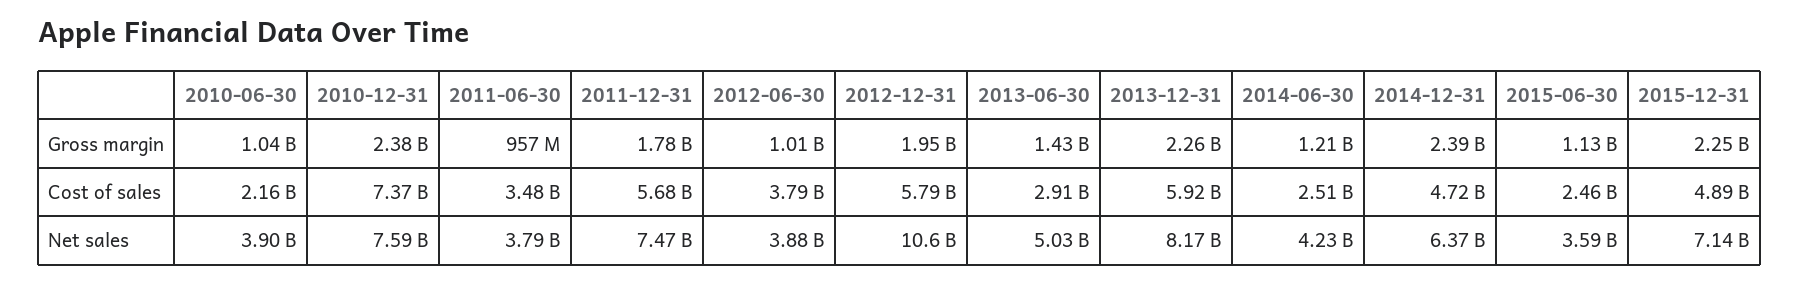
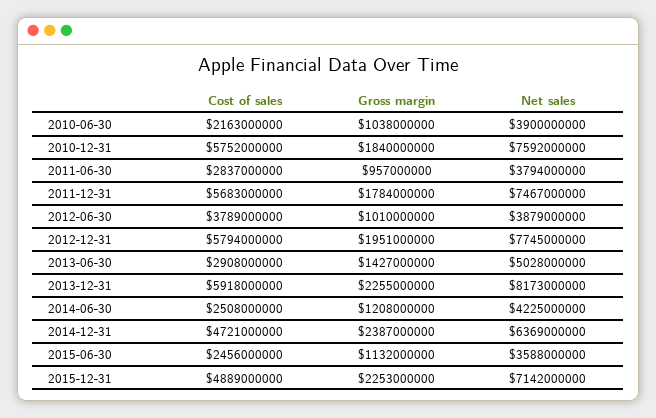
  {
    "2010-06-30": {
      "Gross margin": 1038000000,
      "Cost of sales": 2163000000,
      "Net sales": 3900000000
    },
    "2010-12-31": {
-     "Gross margin": 2380000000,
+     "Gross margin": 1840000000,
-     "Cost of sales": 7370000000,
+     "Cost of sales": 5752000000,
      "Net sales": 7592000000
    },
    "2011-06-30": {
      "Gross margin": 957000000,
-     "Cost of sales": 3480000000,
+     "Cost of sales": 2837000000,
      "Net sales": 3794000000
    },
    "2011-12-31": {
      "Gross margin": 1784000000,
      "Cost of sales": 5683000000,
      "Net sales": 7467000000
    },
    "2012-06-30": {
      "Gross margin": 1010000000,
      "Cost of sales": 3789000000,
      "Net sales": 3879000000
    },
    "2012-12-31": {
      "Gross margin": 1951000000,
      "Cost of sales": 5794000000,
-     "Net sales": 10600000000
+     "Net sales": 7745000000
    },
    "2013-06-30": {
      "Gross margin": 1427000000,
      "Cost of sales": 2908000000,
      "Net sales": 5028000000
    },
    "2013-12-31": {
      "Gross margin": 2255000000,
      "Cost of sales": 5918000000,
      "Net sales": 8173000000
    },
    "2014-06-30": {
      "Gross margin": 1208000000,
      "Cost of sales": 2508000000,
      "Net sales": 4225000000
    },
    "2014-12-31": {
      "Gross margin": 2387000000,
      "Cost of sales": 4721000000,
      "Net sales": 6369000000
    },
    "2015-06-30": {
      "Gross margin": 1132000000,
      "Cost of sales": 2456000000,
      "Net sales": 3588000000
    },
    "2015-12-31": {
      "Gross margin": 2253000000,
      "Cost of sales": 4889000000,
      "Net sales": 7142000000
    }
  }

